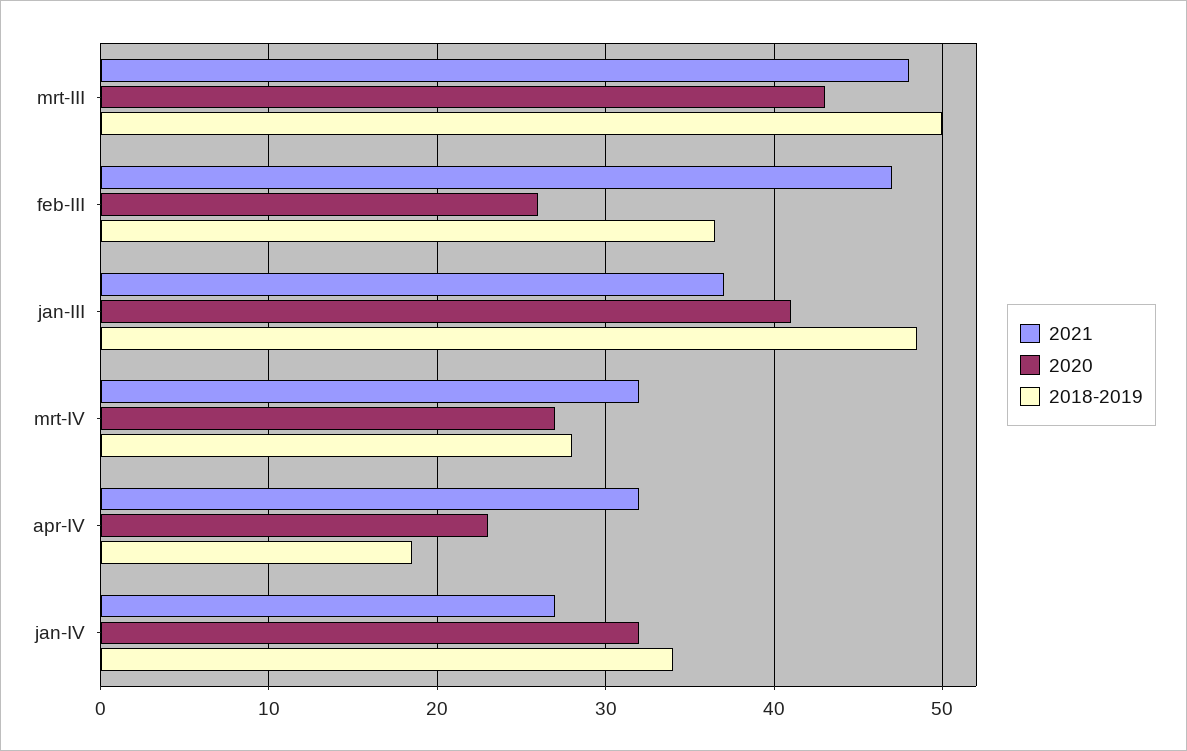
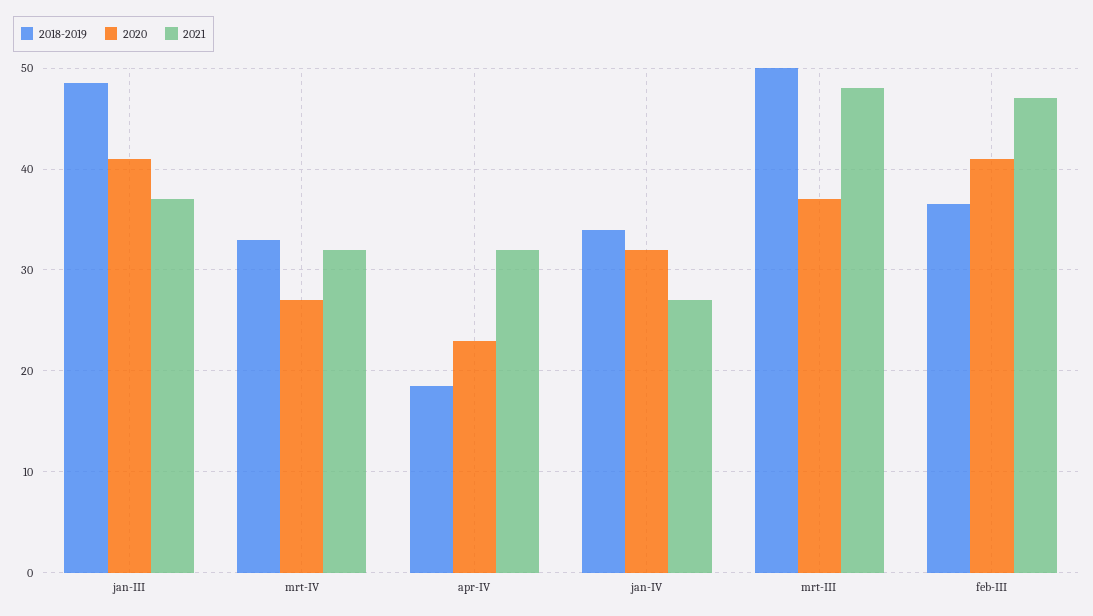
  {
    "2021": {
      "mrt-III": 48,
      "feb-III": 47,
      "jan-III": 37,
      "mrt-IV": 32,
      "apr-IV": 32,
      "jan-IV": 27
    },
    "2020": {
-     "mrt-III": 43,
+     "mrt-III": 37,
-     "feb-III": 26,
+     "feb-III": 41,
      "jan-III": 41,
      "mrt-IV": 27,
      "apr-IV": 23,
      "jan-IV": 32
    },
    "2018-2019": {
      "mrt-III": 50,
      "feb-III": 37,
      "jan-III": 49,
-     "mrt-IV": 28,
+     "mrt-IV": 33,
      "apr-IV": 19,
      "jan-IV": 34
    }
  }

